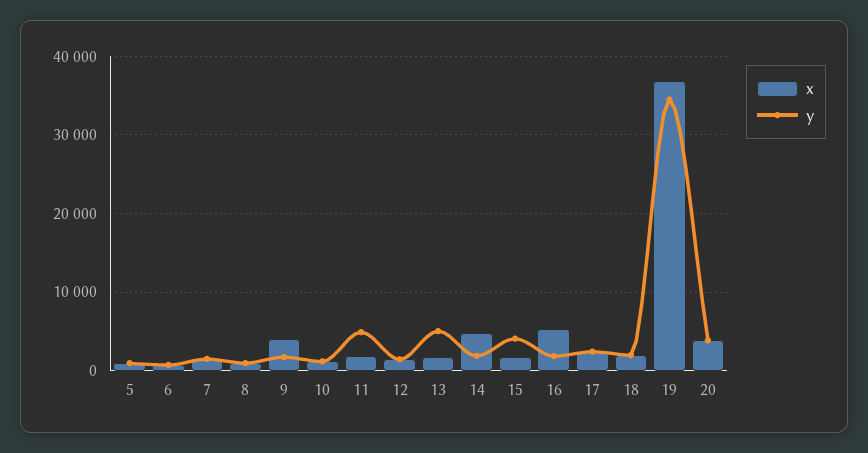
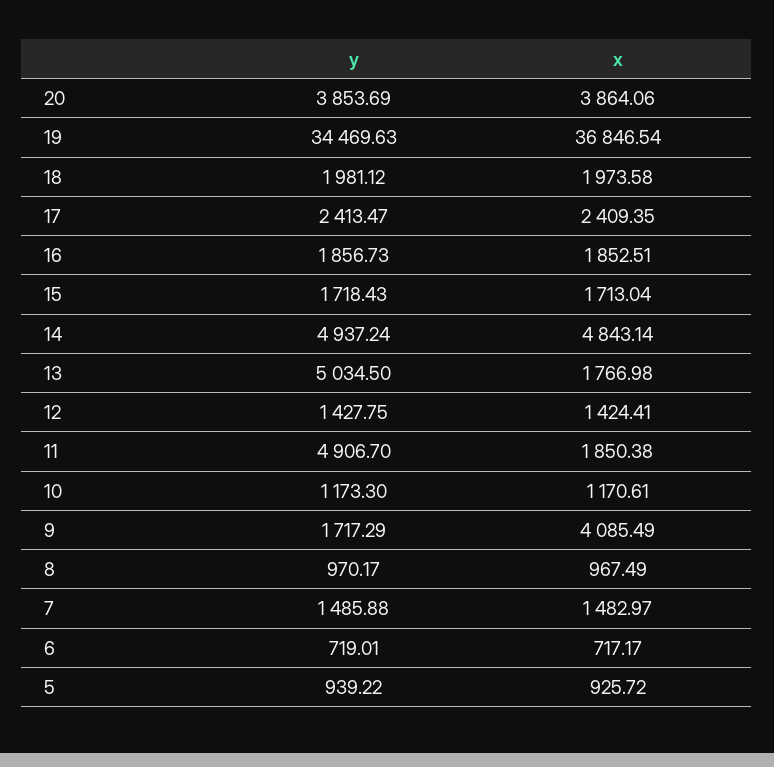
  {
    "x": {
      "5": 925.72,
      "6": 717.17,
      "7": 1482.97,
      "8": 967.49,
      "9": 4085.49,
      "10": 1170.61,
      "11": 1850.38,
      "12": 1424.41,
      "13": 1766.98,
      "14": 4843.14,
      "15": 1713.04,
-     "16": 5000,
+     "16": 1852.51,
      "17": 2409.35,
      "18": 1973.58,
      "19": 36846.54,
      "20": 3864.06
    },
    "y": {
      "5": 939.22,
      "6": 719.01,
      "7": 1485.88,
      "8": 970.17,
      "9": 1717.29,
      "10": 1173.3,
      "11": 4906.7,
      "12": 1427.75,
      "13": 5034.5,
-     "14": 2000,
+     "14": 4937.24,
-     "15": 4000,
+     "15": 1718.43,
      "16": 1856.73,
      "17": 2413.47,
      "18": 1981.12,
      "19": 34469.63,
      "20": 3853.69
    }
  }

